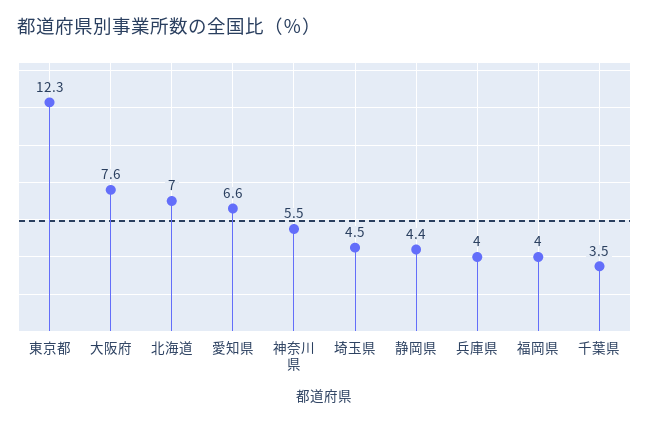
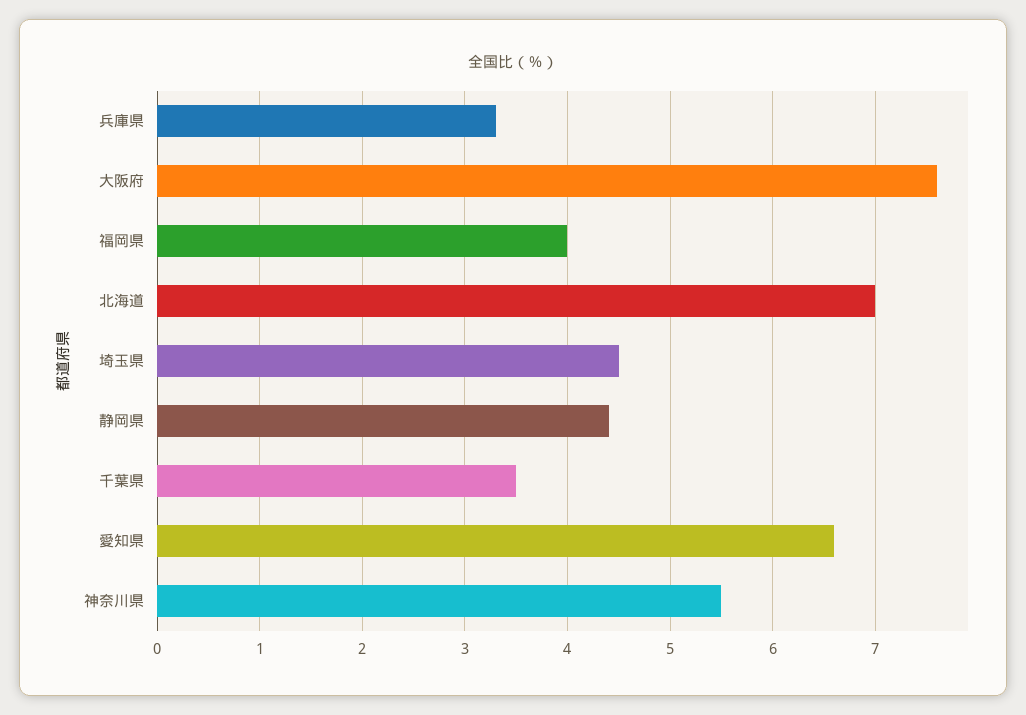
  {
-   "東京都": 12.3,
    "大阪府": 7.6,
    "北海道": 7,
    "愛知県": 6.6,
    "神奈川県": 5.5,
    "埼玉県": 4.5,
    "静岡県": 4.4,
-   "兵庫県": 4,
+   "兵庫県": 3.3,
    "福岡県": 4,
    "千葉県": 3.5
  }

